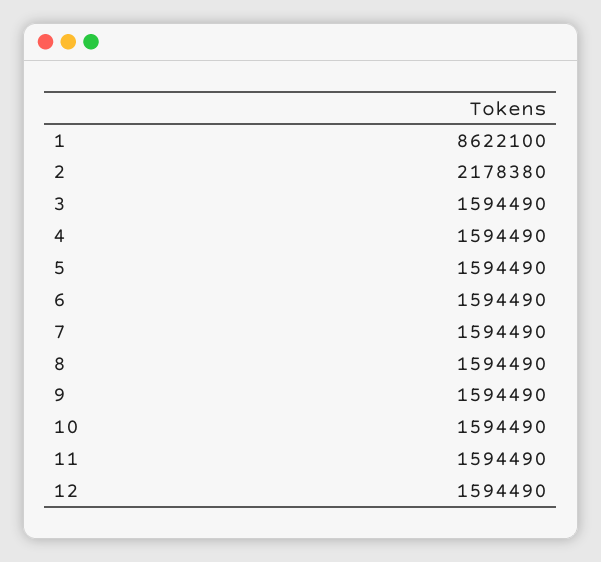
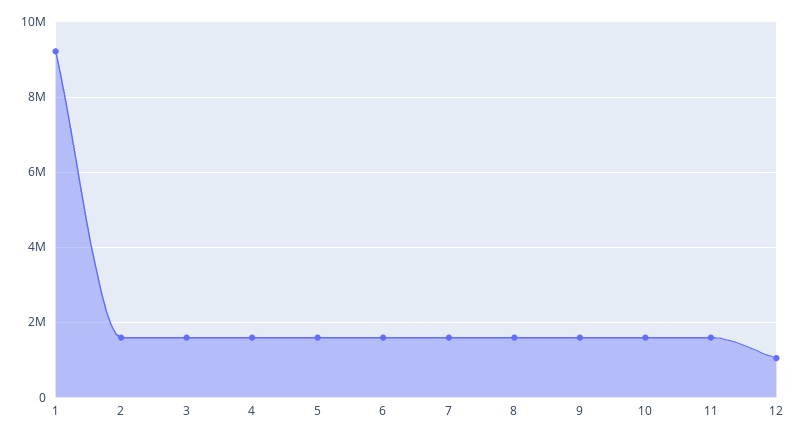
  {
-   "1": 8622100,
+   "1": 9200000,
-   "2": 2178380,
+   "2": 1600000,
    "3": 1594490,
    "4": 1594490,
    "5": 1594490,
    "6": 1594490,
    "7": 1594490,
    "8": 1594490,
    "9": 1594490,
    "10": 1594490,
    "11": 1594490,
-   "12": 1594490
+   "12": 1000000
  }

